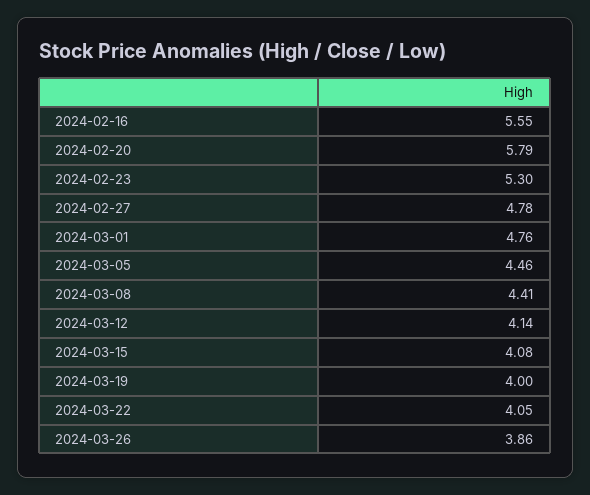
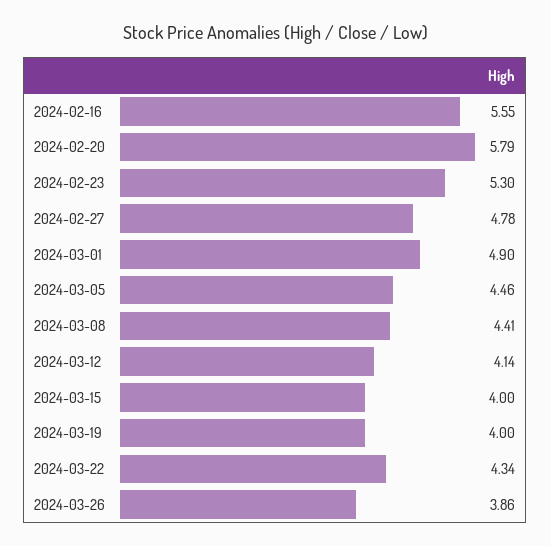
  {
    "2024-02-16": 5.55,
    "2024-02-20": 5.79,
    "2024-02-23": 5.3,
    "2024-02-27": 4.78,
-   "2024-03-01": 4.76,
+   "2024-03-01": 4.9,
    "2024-03-05": 4.46,
    "2024-03-08": 4.41,
    "2024-03-12": 4.14,
-   "2024-03-15": 4.08,
+   "2024-03-15": 4,
    "2024-03-19": 4,
-   "2024-03-22": 4.05,
+   "2024-03-22": 4.34,
    "2024-03-26": 3.86
  }

